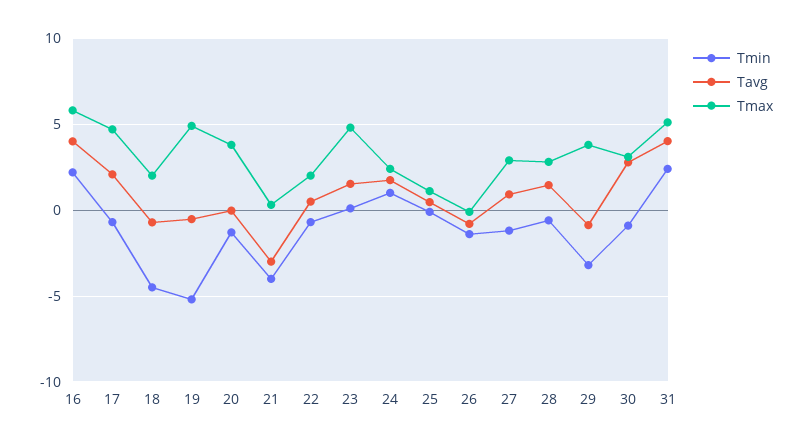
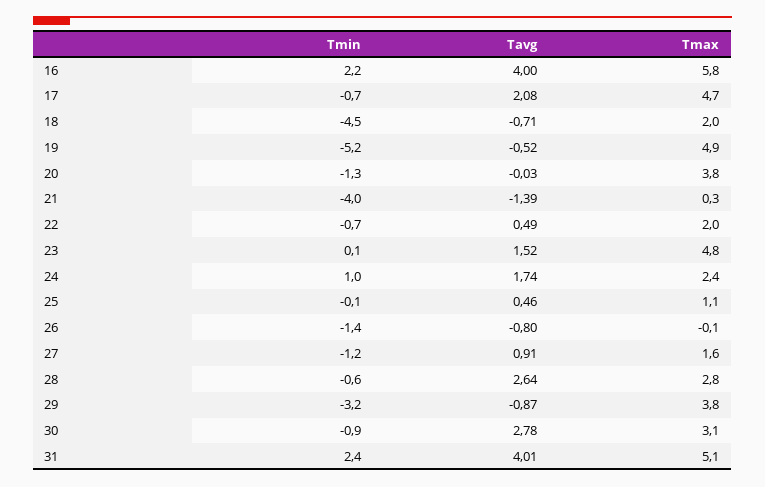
  {
    "Tmin": {
      "16": 2.2,
      "17": -0.7,
      "18": -4.5,
      "19": -5.2,
      "20": -1.3,
      "21": -4,
      "22": -0.7,
      "23": 0.1,
      "24": 1,
      "25": -0.1,
      "26": -1.4,
      "27": -1.2,
      "28": -0.6,
      "29": -3.2,
      "30": -0.9,
      "31": 2.4
    },
    "Tavg": {
      "16": 4,
      "17": 2.08,
      "18": -0.71,
      "19": -0.52,
      "20": -0.03,
-     "21": -3,
+     "21": -1.39,
      "22": 0.49,
      "23": 1.52,
      "24": 1.74,
      "25": 0.46,
      "26": -0.8,
      "27": 0.91,
-     "28": 1.5,
+     "28": 2.64,
      "29": -0.87,
      "30": 2.78,
      "31": 4.01
    },
    "Tmax": {
      "16": 5.8,
      "17": 4.7,
      "18": 2,
      "19": 4.9,
      "20": 3.8,
      "21": 0.3,
      "22": 2,
      "23": 4.8,
      "24": 2.4,
      "25": 1.1,
      "26": -0.1,
-     "27": 3,
+     "27": 1.6,
      "28": 2.8,
      "29": 3.8,
      "30": 3.1,
      "31": 5.1
    }
  }

